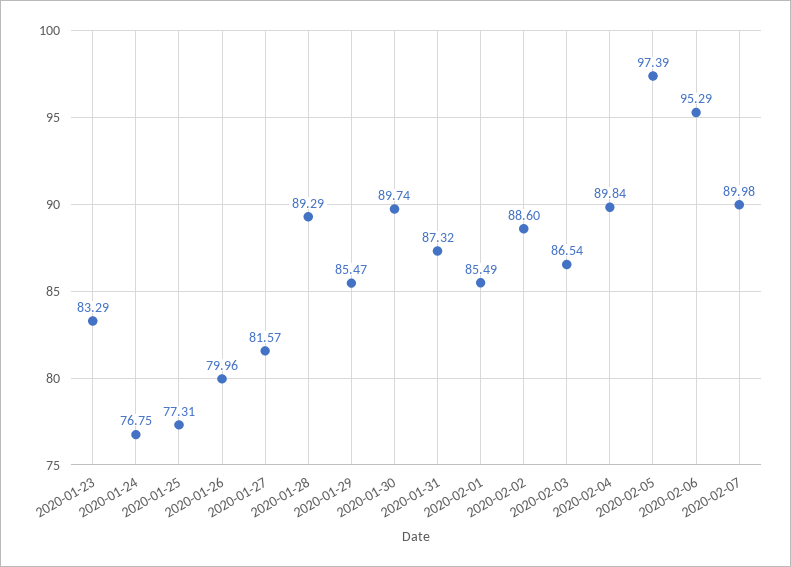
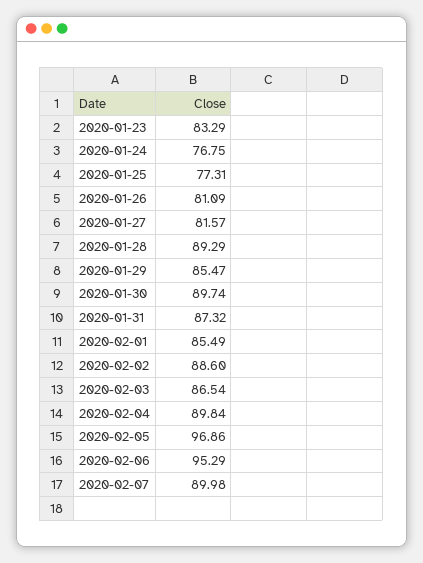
  {
    "2020-01-23": 83.29,
    "2020-01-24": 76.75,
    "2020-01-25": 77.31,
-   "2020-01-26": 79.96,
+   "2020-01-26": 81.09,
    "2020-01-27": 81.57,
    "2020-01-28": 89.29,
    "2020-01-29": 85.47,
    "2020-01-30": 89.74,
    "2020-01-31": 87.32,
    "2020-02-01": 85.49,
    "2020-02-02": 88.6,
    "2020-02-03": 86.54,
    "2020-02-04": 89.84,
-   "2020-02-05": 97.39,
+   "2020-02-05": 96.86,
    "2020-02-06": 95.29,
    "2020-02-07": 89.98
  }

